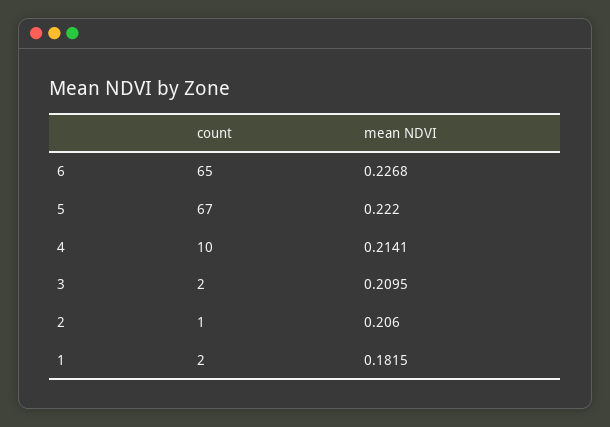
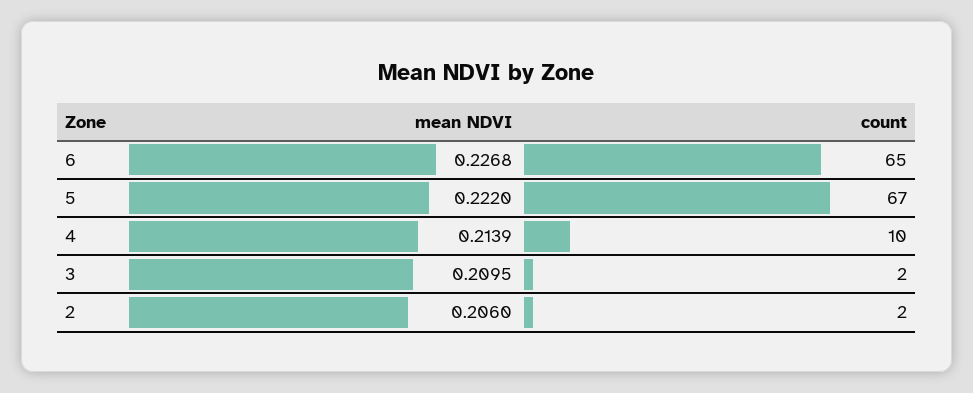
  {
    "count": {
      "6": 65,
      "5": 67,
      "4": 10,
      "3": 2,
-     "2": 1,
+     "2": 2
-     "1": 2
    },
    "mean NDVI": {
      "6": 0.2268,
      "5": 0.222,
-     "4": 0.2141,
+     "4": 0.2139,
      "3": 0.2095,
-     "2": 0.206,
+     "2": 0.206
-     "1": 0.1815
    }
  }

